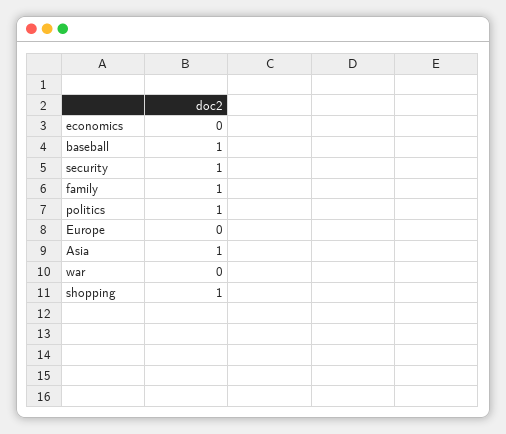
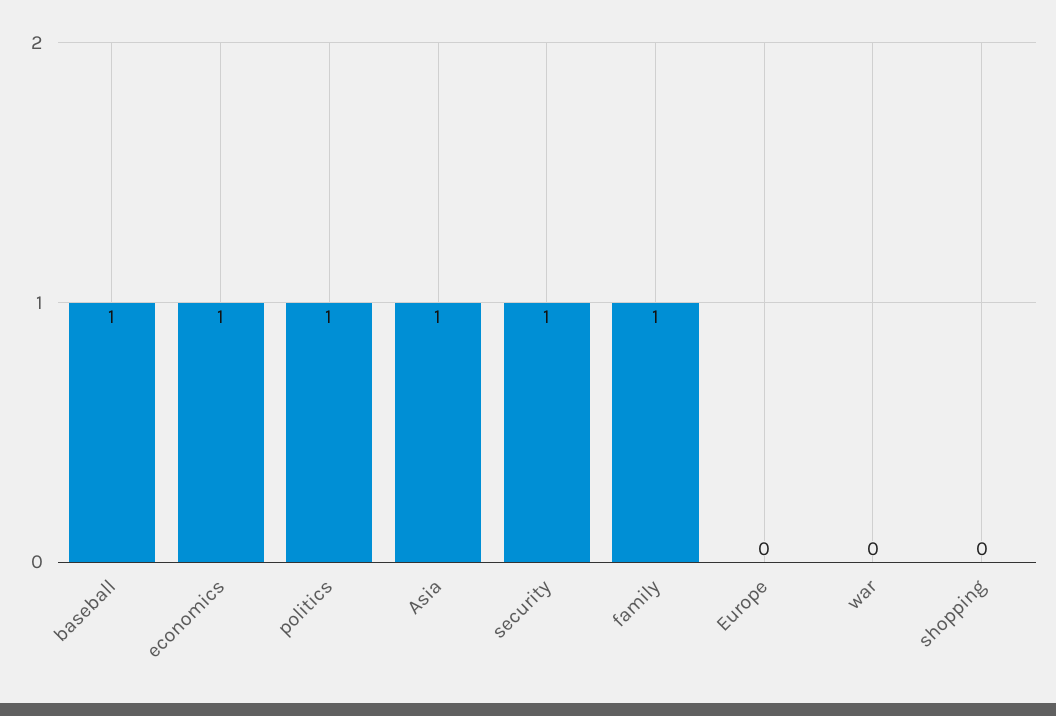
  {
-   "economics": 0,
+   "economics": 1,
    "baseball": 1,
    "security": 1,
    "family": 1,
    "politics": 1,
    "Europe": 0,
    "Asia": 1,
    "war": 0,
-   "shopping": 1
+   "shopping": 0
  }

